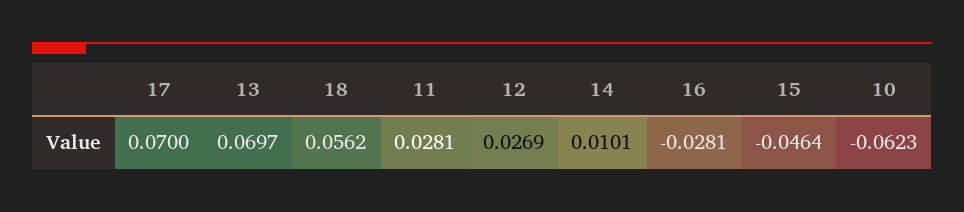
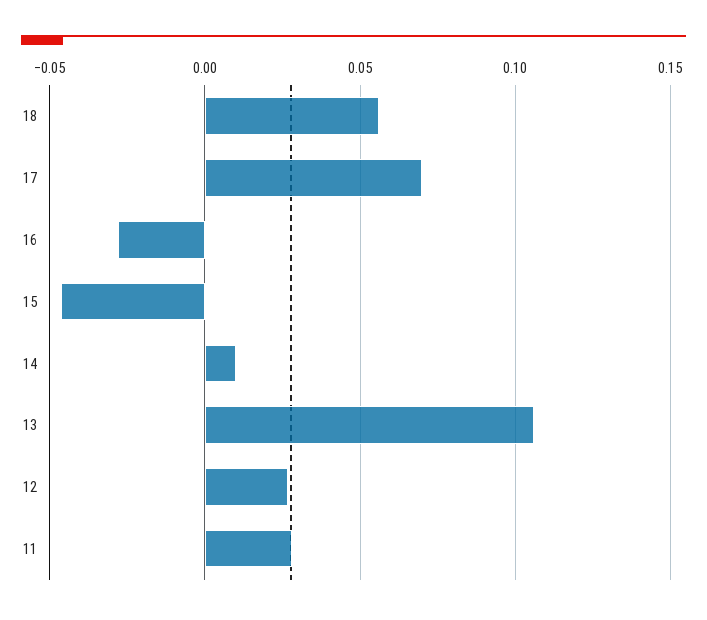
  {
    "17": 0.07,
-   "13": 0.0697,
+   "13": 0.105,
    "18": 0.0562,
    "11": 0.0281,
    "12": 0.0269,
    "14": 0.0101,
    "16": -0.0281,
-   "15": -0.0464,
+   "15": -0.0464
-   "10": -0.0623
  }

